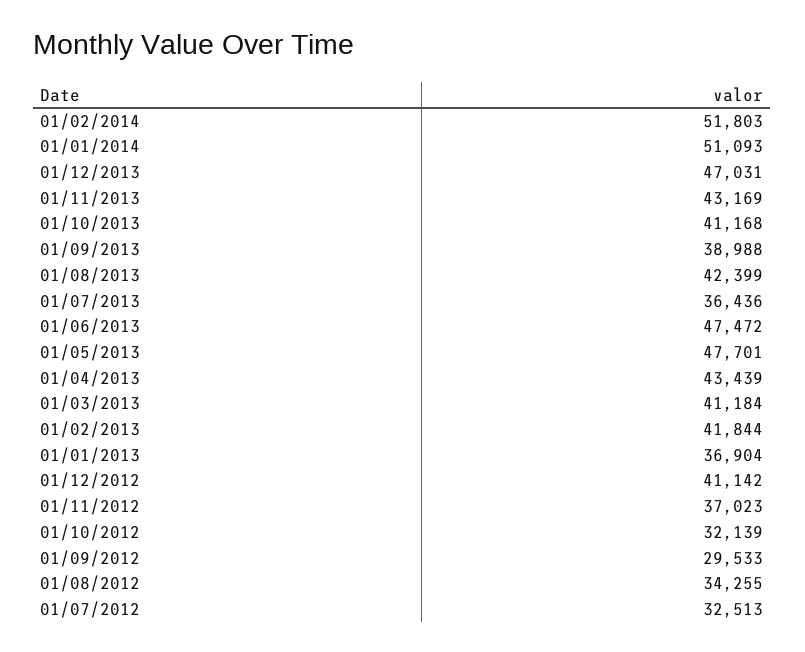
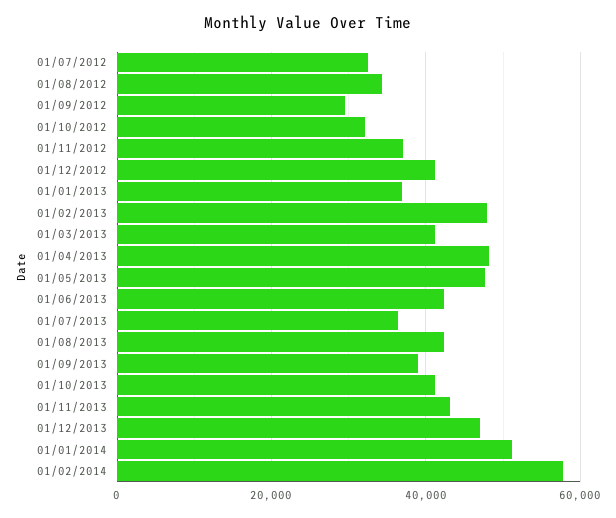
  {
-   "01/02/2014": 51803,
+   "01/02/2014": 58000,
    "01/01/2014": 51093,
    "01/12/2013": 47031,
    "01/11/2013": 43169,
    "01/10/2013": 41168,
    "01/09/2013": 38988,
    "01/08/2013": 42399,
    "01/07/2013": 36436,
-   "01/06/2013": 47472,
+   "01/06/2013": 42000,
    "01/05/2013": 47701,
-   "01/04/2013": 43439,
+   "01/04/2013": 48000,
    "01/03/2013": 41184,
-   "01/02/2013": 41844,
+   "01/02/2013": 48000,
    "01/01/2013": 36904,
    "01/12/2012": 41142,
    "01/11/2012": 37023,
    "01/10/2012": 32139,
    "01/09/2012": 29533,
    "01/08/2012": 34255,
    "01/07/2012": 32513
  }

